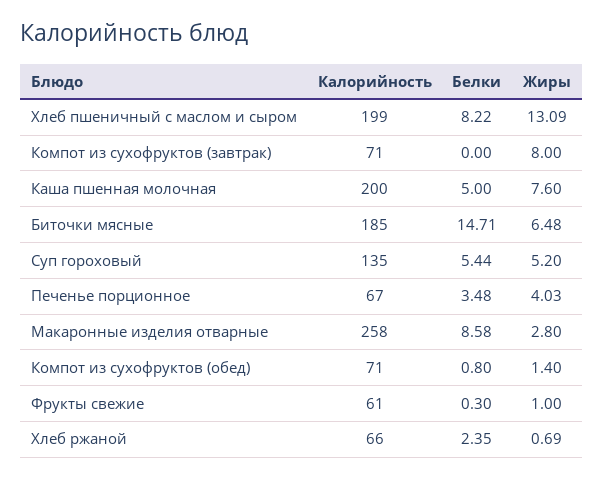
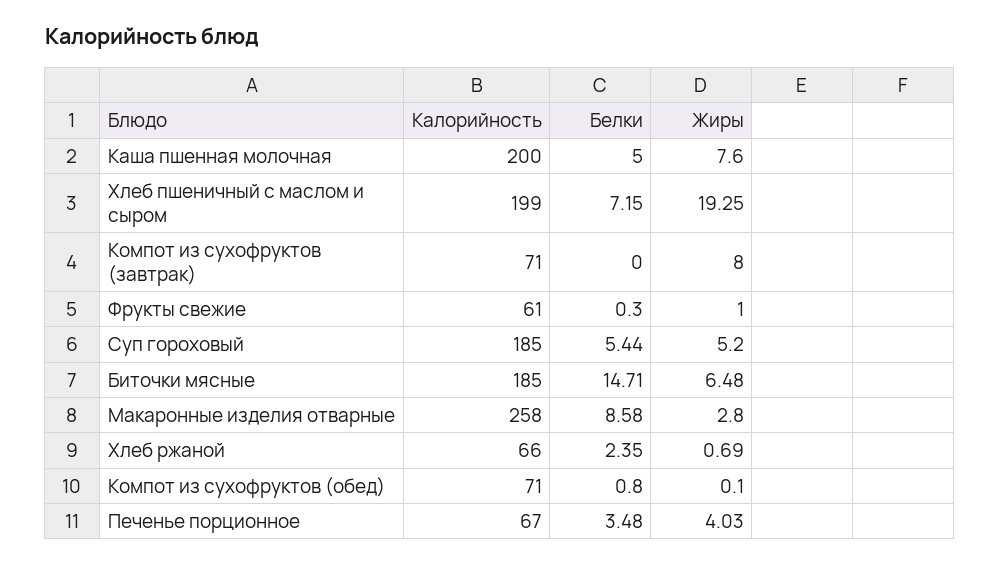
  {
    "Калорийность": {
      "Хлеб пшеничный с маслом и сыром": 199,
      "Компот из сухофруктов (завтрак)": 71,
      "Каша пшенная молочная": 200,
      "Биточки мясные": 185,
-     "Суп гороховый": 135,
+     "Суп гороховый": 185,
      "Печенье порционное": 67,
      "Макаронные изделия отварные": 258,
      "Компот из сухофруктов (обед)": 71,
      "Фрукты свежие": 61,
      "Хлеб ржаной": 66
    },
    "Белки": {
-     "Хлеб пшеничный с маслом и сыром": 8.22,
+     "Хлеб пшеничный с маслом и сыром": 7.15,
      "Компот из сухофруктов (завтрак)": 0,
      "Каша пшенная молочная": 5,
      "Биточки мясные": 14.71,
      "Суп гороховый": 5.44,
      "Печенье порционное": 3.48,
      "Макаронные изделия отварные": 8.58,
      "Компот из сухофруктов (обед)": 0.8,
      "Фрукты свежие": 0.3,
      "Хлеб ржаной": 2.35
    },
    "Жиры": {
-     "Хлеб пшеничный с маслом и сыром": 13.09,
+     "Хлеб пшеничный с маслом и сыром": 19.25,
      "Компот из сухофруктов (завтрак)": 8,
      "Каша пшенная молочная": 7.6,
      "Биточки мясные": 6.48,
      "Суп гороховый": 5.2,
      "Печенье порционное": 4.03,
      "Макаронные изделия отварные": 2.8,
-     "Компот из сухофруктов (обед)": 1.4,
+     "Компот из сухофруктов (обед)": 0.1,
      "Фрукты свежие": 1,
      "Хлеб ржаной": 0.69
    }
  }

